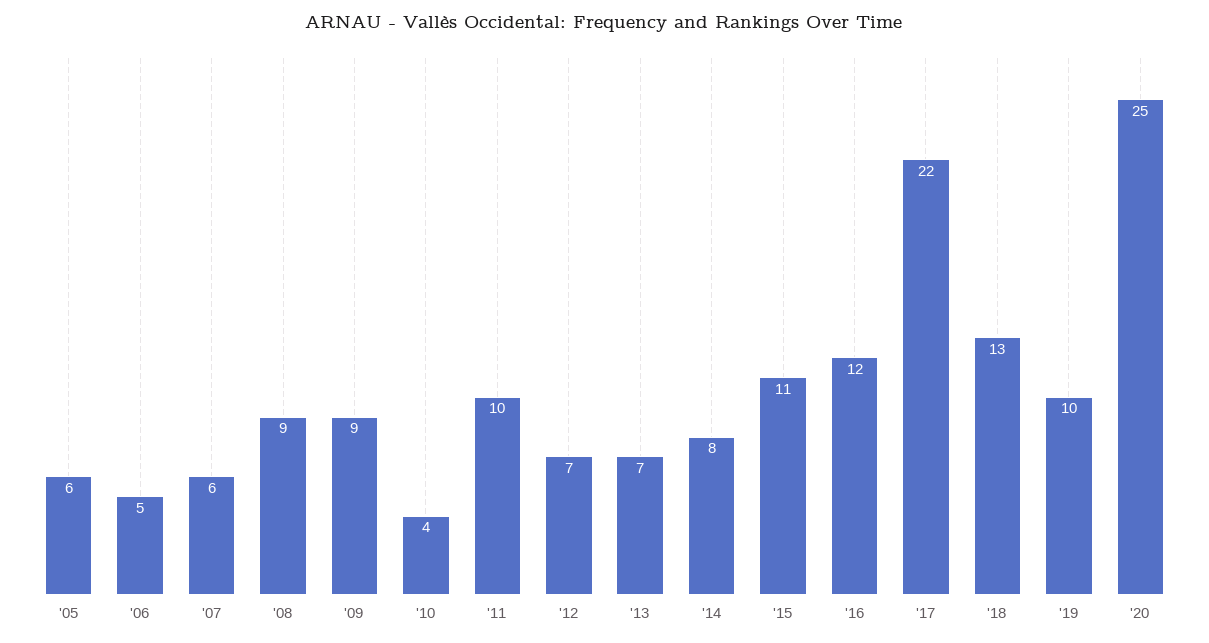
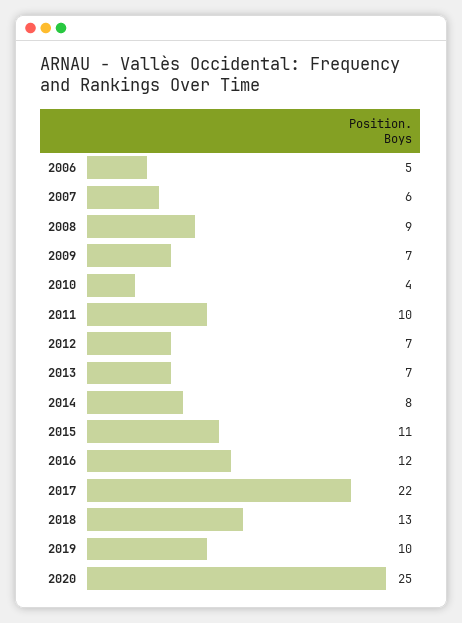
  {
-   "'05": 6,
    "'06": 5,
    "'07": 6,
    "'08": 9,
-   "'09": 9,
+   "'09": 7,
    "'10": 4,
    "'11": 10,
    "'12": 7,
    "'13": 7,
    "'14": 8,
    "'15": 11,
    "'16": 12,
    "'17": 22,
    "'18": 13,
    "'19": 10,
    "'20": 25
  }

